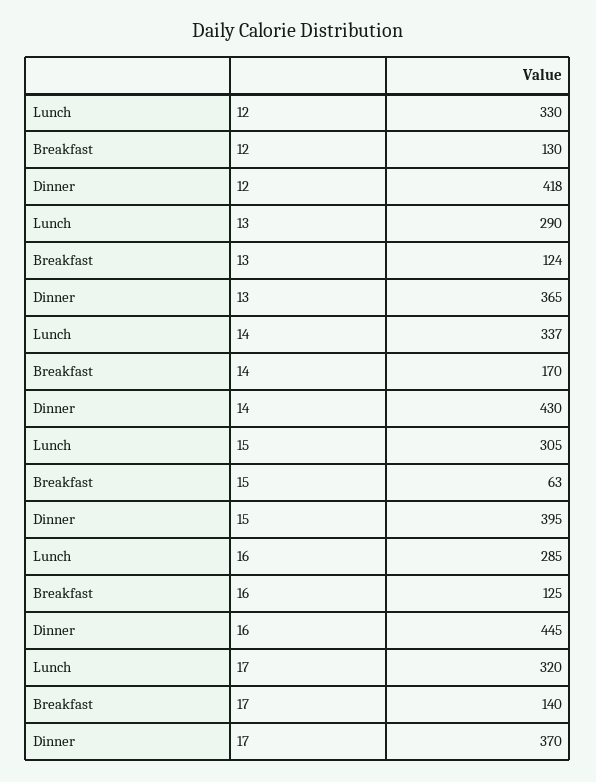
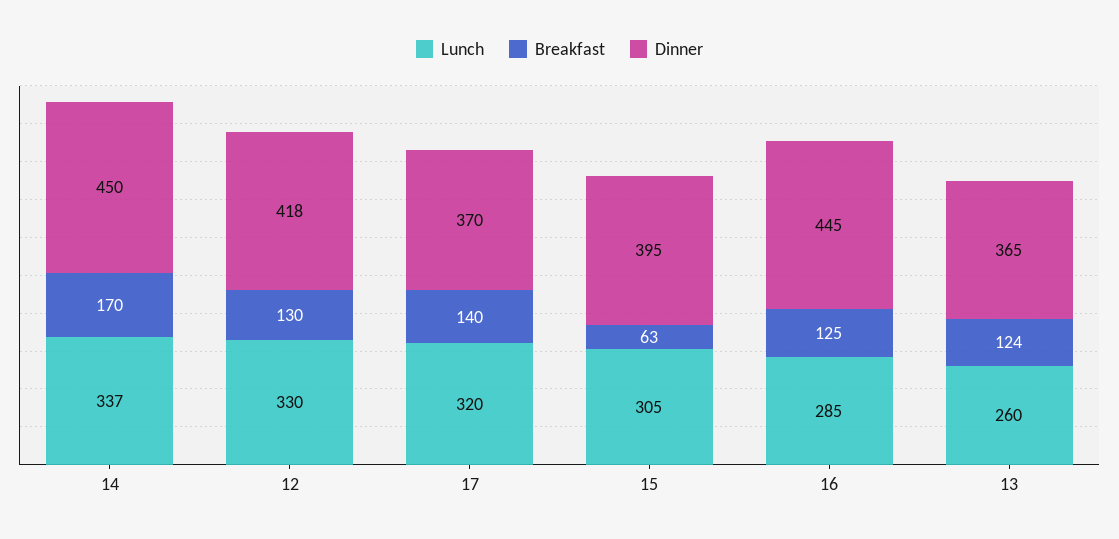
  {
    "Lunch": {
      "12": 330,
-     "13": 290,
+     "13": 260,
      "14": 337,
      "15": 305,
      "16": 285,
      "17": 320
    },
    "Breakfast": {
      "12": 130,
      "13": 124,
      "14": 170,
      "15": 63,
      "16": 125,
      "17": 140
    },
    "Dinner": {
      "12": 418,
      "13": 365,
-     "14": 430,
+     "14": 450,
      "15": 395,
      "16": 445,
      "17": 370
    }
  }

